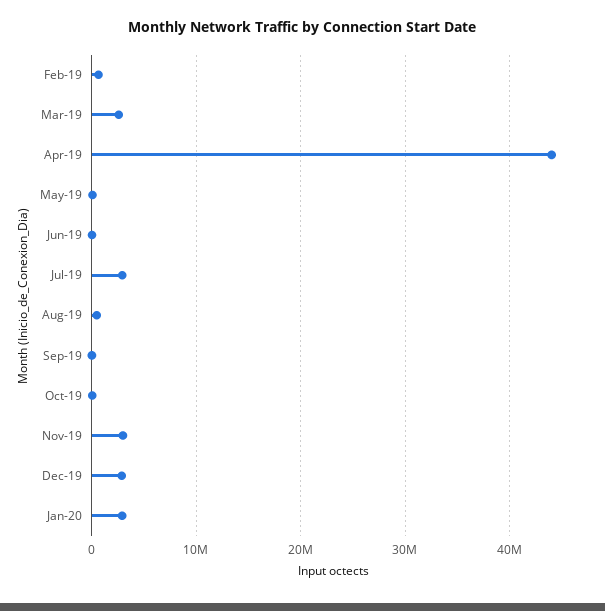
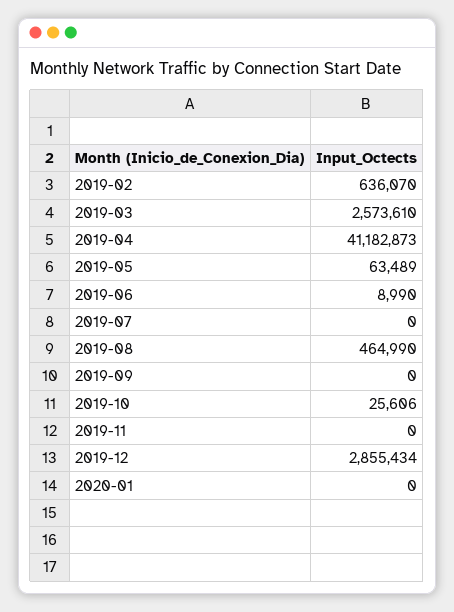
  {
    "Feb-19": 636070,
    "Mar-19": 2573610,
-   "Apr-19": 44000000,
+   "Apr-19": 41182873,
    "May-19": 63489,
    "Jun-19": 8990,
-   "Jul-19": 3000000,
+   "Jul-19": 0,
    "Aug-19": 464990,
    "Sep-19": 0,
    "Oct-19": 25606,
-   "Nov-19": 3000000,
+   "Nov-19": 0,
    "Dec-19": 2855434,
-   "Jan-20": 3000000
+   "Jan-20": 0
  }

